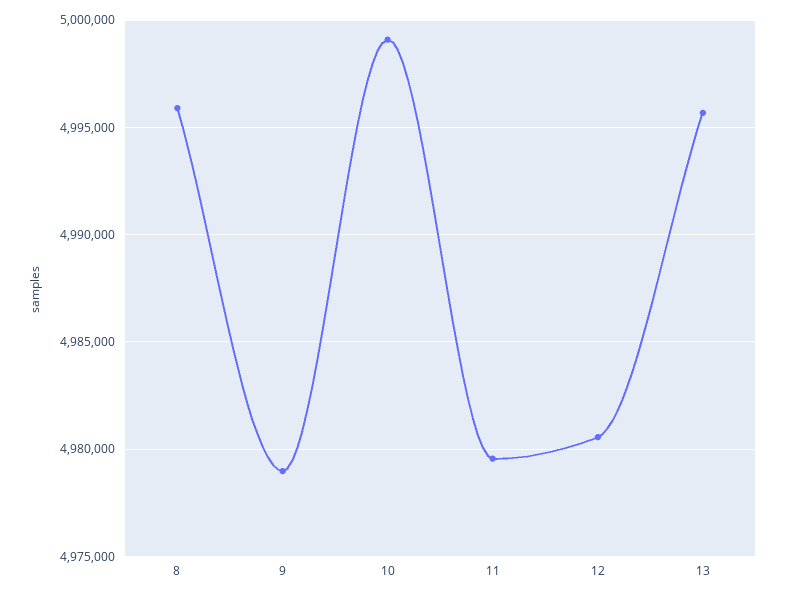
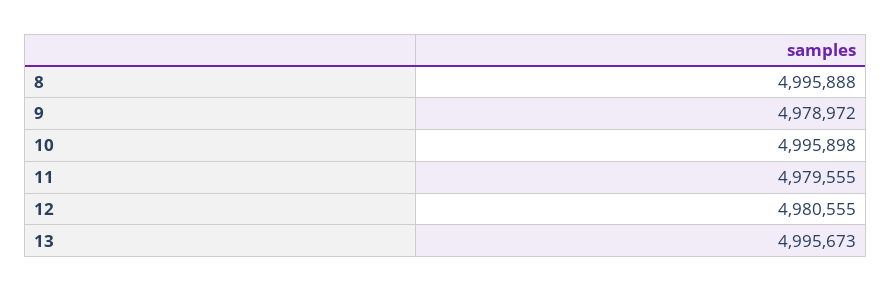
  {
    "8": 4995888,
    "9": 4978972,
-   "10": 4999000,
+   "10": 4995898,
    "11": 4979555,
    "12": 4980555,
    "13": 4995673
  }

